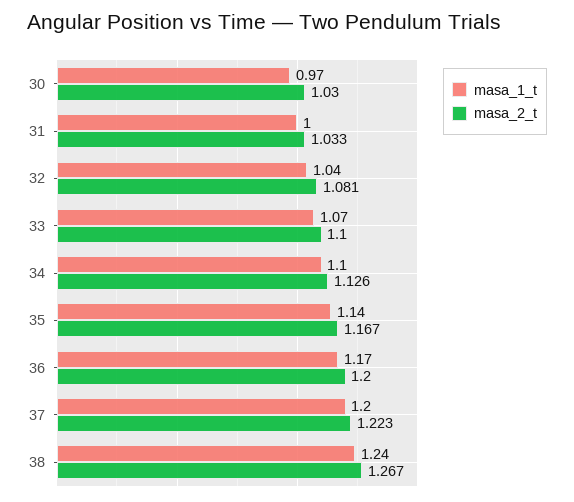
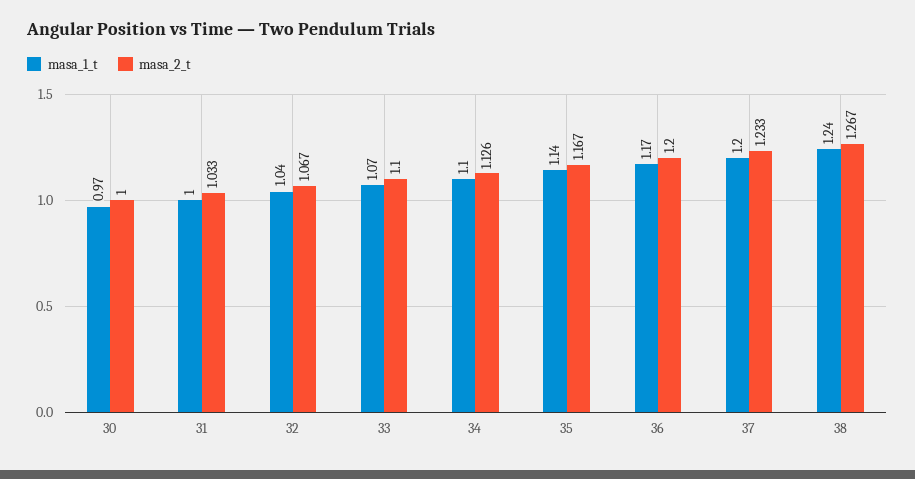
  {
    "masa_1_t": {
      "30": 0.97,
      "31": 1,
      "32": 1.04,
      "33": 1.07,
      "34": 1.1,
      "35": 1.14,
      "36": 1.17,
      "37": 1.2,
      "38": 1.24
    },
    "masa_2_t": {
-     "30": 1.03,
+     "30": 1,
      "31": 1.033,
-     "32": 1.081,
+     "32": 1.067,
      "33": 1.1,
      "34": 1.126,
      "35": 1.167,
      "36": 1.2,
-     "37": 1.223,
+     "37": 1.233,
      "38": 1.267
    }
  }

